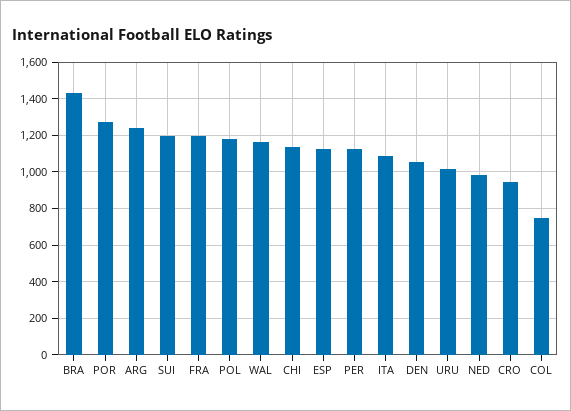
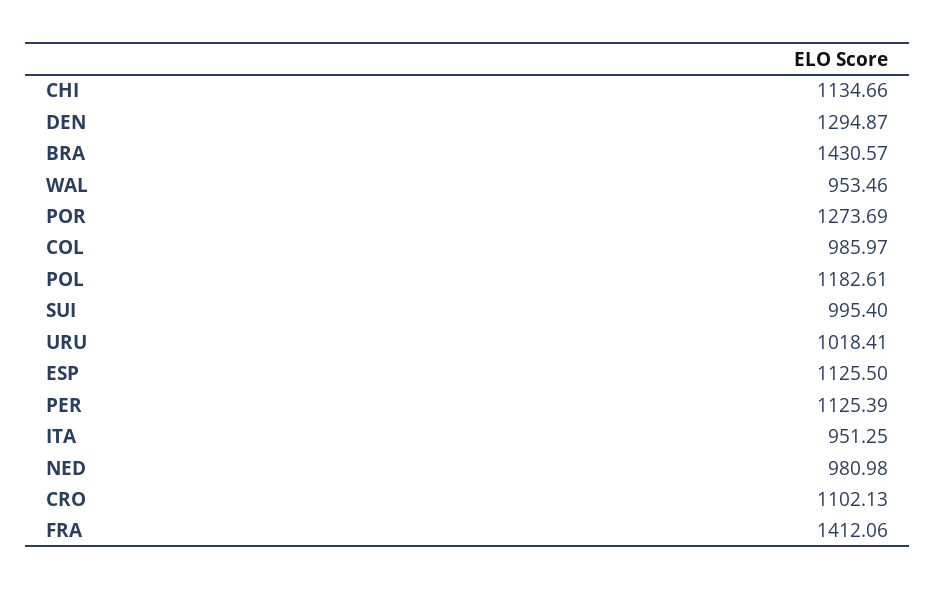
  {
    "BRA": 1430.57,
    "POR": 1273.69,
-   "ARG": 1250,
-   "SUI": 1200,
+   "SUI": 995.4,
-   "FRA": 1200,
+   "FRA": 1412.06,
    "POL": 1182.61,
-   "WAL": 1150,
+   "WAL": 953.46,
    "CHI": 1134.66,
    "ESP": 1125.5,
    "PER": 1125.39,
-   "ITA": 1100,
+   "ITA": 951.25,
-   "DEN": 1050,
+   "DEN": 1294.87,
    "URU": 1018.41,
    "NED": 980.98,
-   "CRO": 950,
+   "CRO": 1102.13,
-   "COL": 750
+   "COL": 985.97
  }

